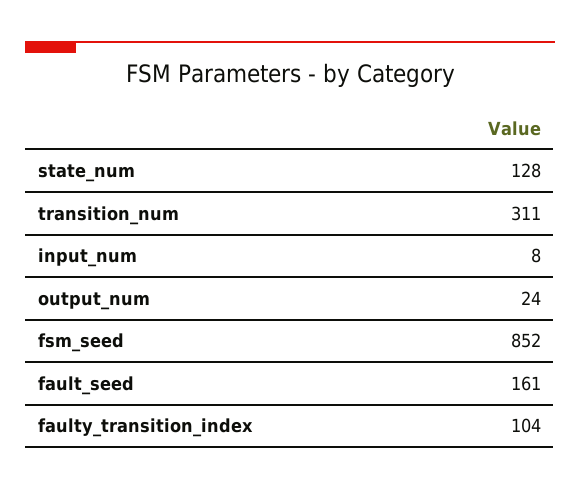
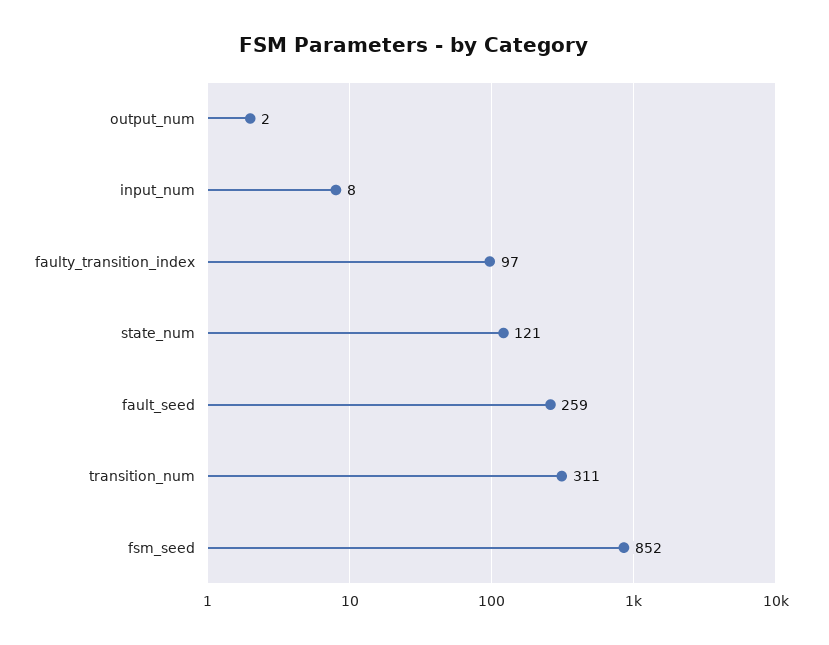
  {
-   "state_num": 128,
+   "state_num": 121,
    "transition_num": 311,
    "input_num": 8,
-   "output_num": 24,
+   "output_num": 2,
    "fsm_seed": 852,
-   "fault_seed": 161,
+   "fault_seed": 259,
-   "faulty_transition_index": 104
+   "faulty_transition_index": 97
  }

